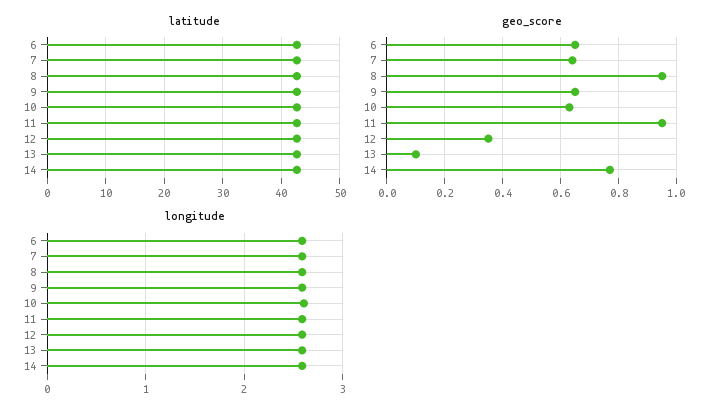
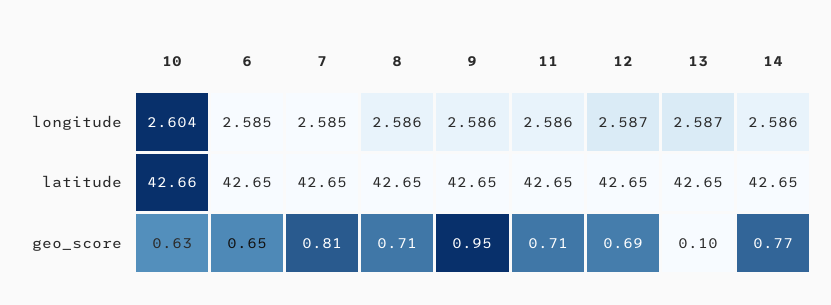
  {
    "latitude": {
      "6": 42.65,
      "7": 42.65,
      "8": 42.65,
      "9": 42.65,
      "10": 42.66,
      "11": 42.65,
      "12": 42.65,
      "13": 42.65,
      "14": 42.65
    },
    "geo_score": {
      "6": 0.65,
-     "7": 0.65,
+     "7": 0.81,
-     "8": 0.95,
+     "8": 0.71,
-     "9": 0.65,
+     "9": 0.95,
      "10": 0.63,
-     "11": 0.95,
+     "11": 0.71,
-     "12": 0.35,
+     "12": 0.69,
      "13": 0.1,
      "14": 0.77
    },
    "longitude": {
      "6": 2.585,
      "7": 2.585,
      "8": 2.586,
      "9": 2.586,
      "10": 2.604,
      "11": 2.586,
      "12": 2.587,
      "13": 2.587,
      "14": 2.586
    }
  }

